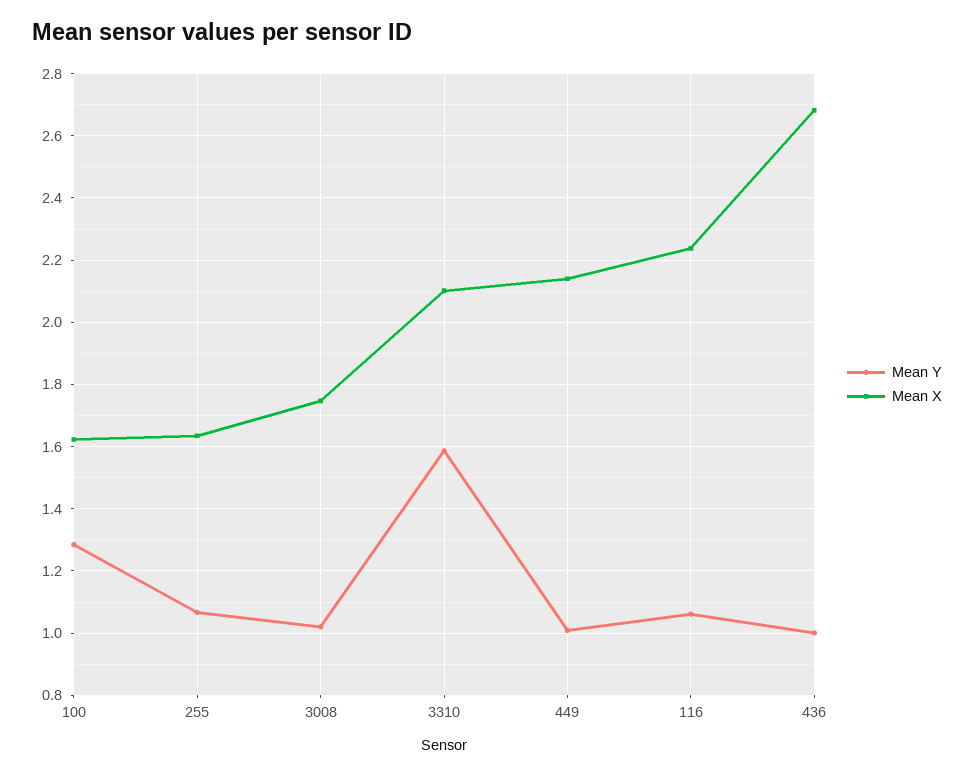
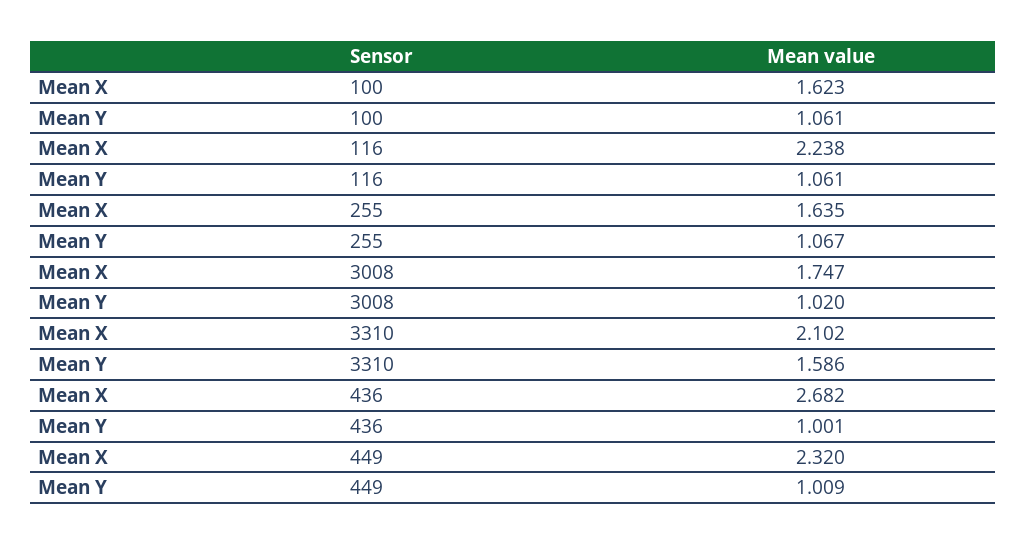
  {
    "Mean Y": {
-     "100": 1.28,
+     "100": 1.061,
      "255": 1.067,
      "3008": 1.02,
      "3310": 1.586,
      "449": 1.009,
      "116": 1.061,
      "436": 1.001
    },
    "Mean X": {
      "100": 1.623,
      "255": 1.635,
      "3008": 1.747,
      "3310": 2.102,
-     "449": 2.14,
+     "449": 2.32,
      "116": 2.238,
      "436": 2.682
    }
  }

